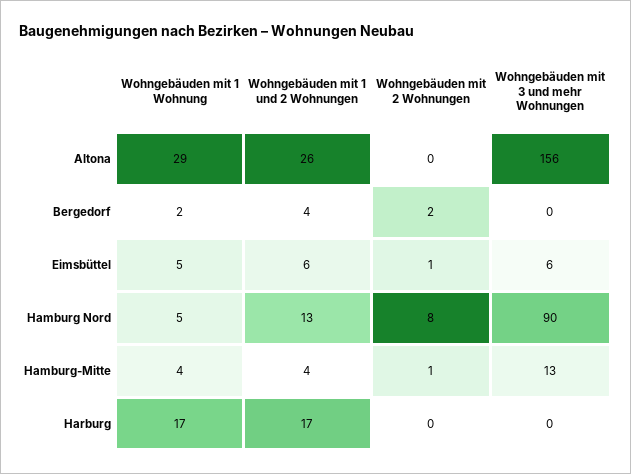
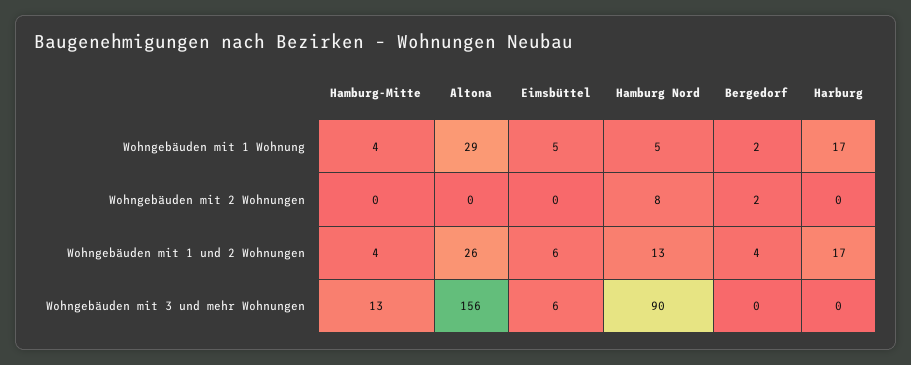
  {
    "Wohngebäuden mit 1 Wohnung": {
      "Altona": 29,
      "Bergedorf": 2,
      "Eimsbüttel": 5,
      "Hamburg Nord": 5,
      "Hamburg-Mitte": 4,
      "Harburg": 17
    },
    "Wohngebäuden mit 1 und 2 Wohnungen": {
      "Altona": 26,
      "Bergedorf": 4,
      "Eimsbüttel": 6,
      "Hamburg Nord": 13,
      "Hamburg-Mitte": 4,
      "Harburg": 17
    },
    "Wohngebäuden mit 2 Wohnungen": {
      "Altona": 0,
      "Bergedorf": 2,
-     "Eimsbüttel": 1,
+     "Eimsbüttel": 0,
      "Hamburg Nord": 8,
-     "Hamburg-Mitte": 1,
+     "Hamburg-Mitte": 0,
      "Harburg": 0
    },
    "Wohngebäuden mit 3 und mehr Wohnungen": {
      "Altona": 156,
      "Bergedorf": 0,
      "Eimsbüttel": 6,
      "Hamburg Nord": 90,
      "Hamburg-Mitte": 13,
      "Harburg": 0
    }
  }

